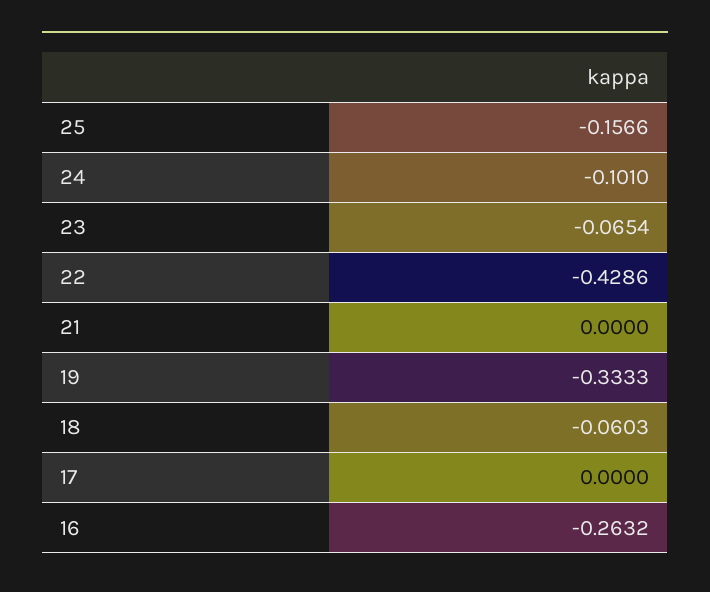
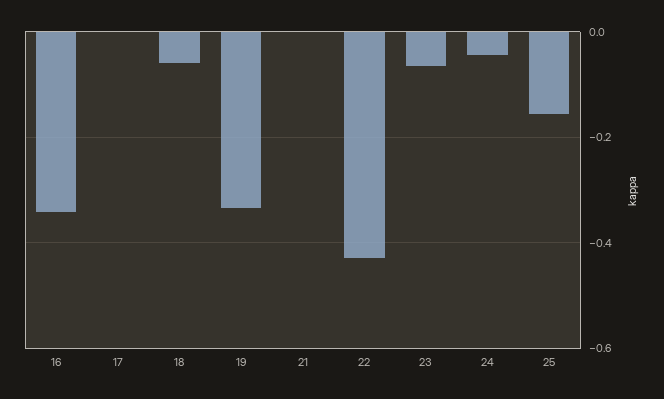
  {
    "25": -0.1566,
-   "24": -0.101,
+   "24": -0.04,
    "23": -0.0654,
    "22": -0.4286,
    "21": 0,
    "19": -0.3333,
    "18": -0.0603,
    "17": 0,
-   "16": -0.2632
+   "16": -0.34
  }

